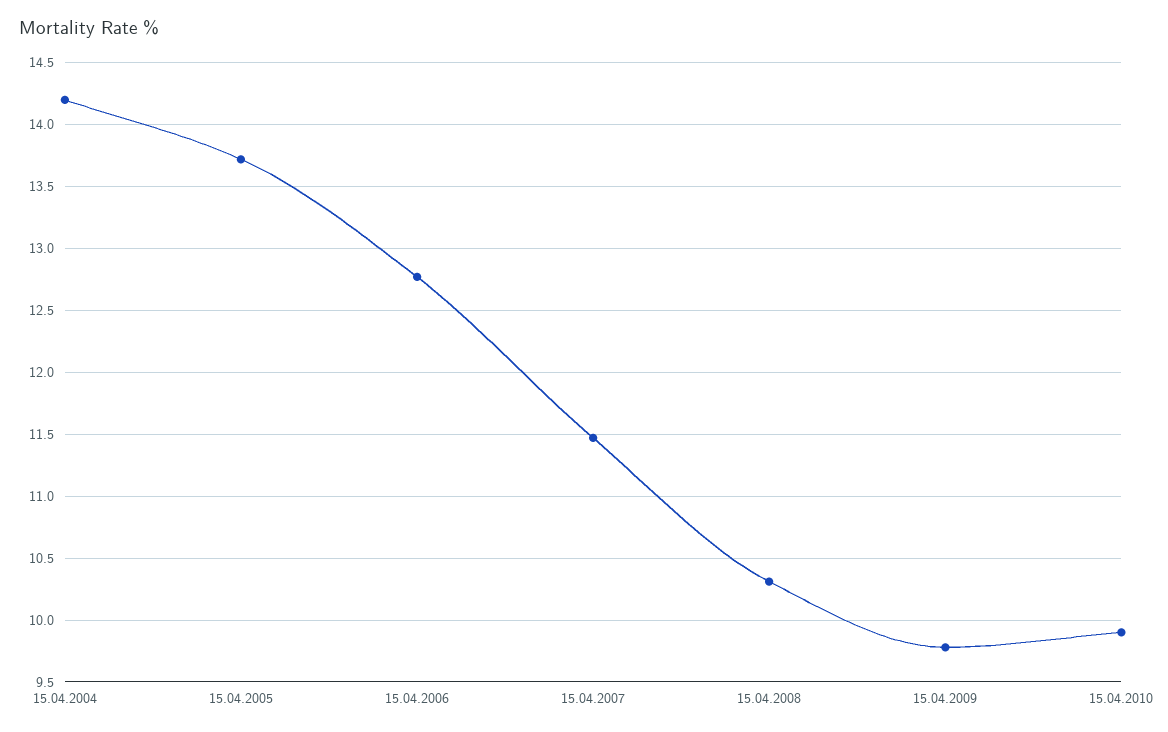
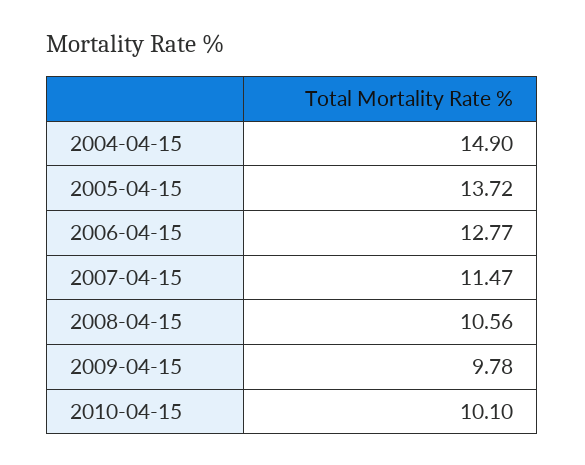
  {
-   "15.04.2004": 14.2,
+   "15.04.2004": 14.9,
    "15.04.2005": 13.72,
    "15.04.2006": 12.77,
    "15.04.2007": 11.47,
-   "15.04.2008": 10.3,
+   "15.04.2008": 10.56,
    "15.04.2009": 9.78,
-   "15.04.2010": 9.9
+   "15.04.2010": 10.1
  }

